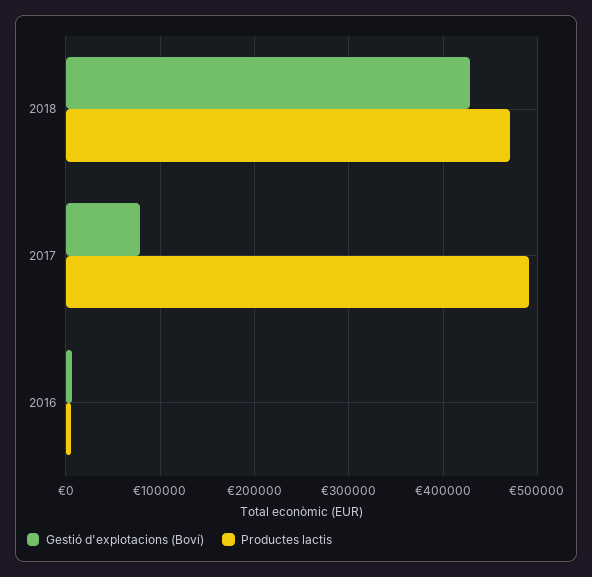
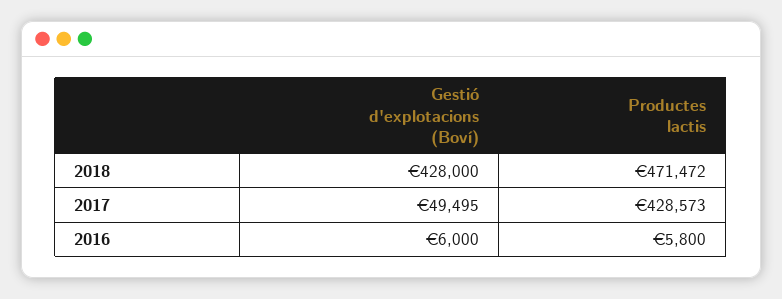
  {
    "Gestió d'explotacions (Boví)": {
      "2018": 428000,
-     "2017": 80000,
+     "2017": 49495,
      "2016": 6000
    },
    "Productes lactis": {
      "2018": 471472,
-     "2017": 490000,
+     "2017": 428573,
      "2016": 5800
    }
  }

